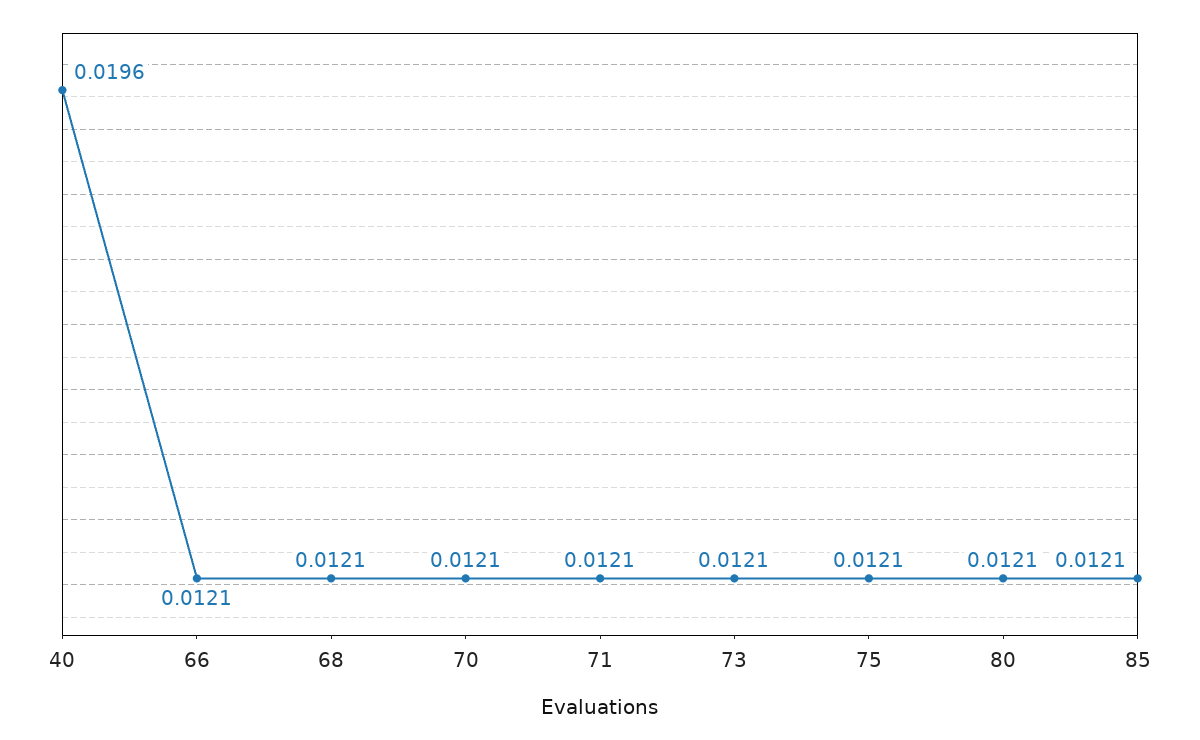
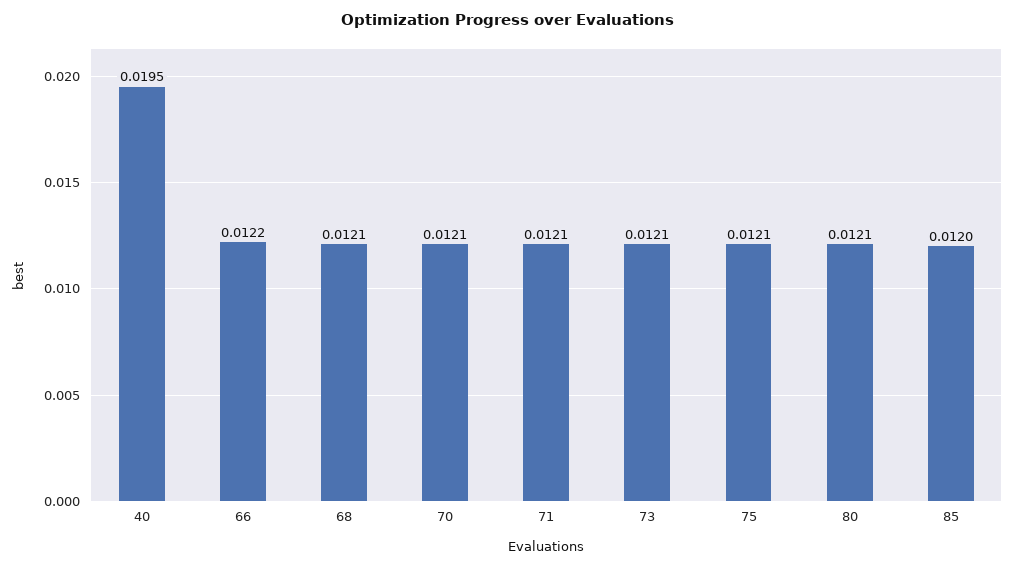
  {
-   "40": 0.0196,
+   "40": 0.0195,
-   "66": 0.0121,
+   "66": 0.0122,
    "68": 0.0121,
    "70": 0.0121,
    "71": 0.0121,
    "73": 0.0121,
    "75": 0.0121,
    "80": 0.0121,
-   "85": 0.0121
+   "85": 0.012
  }

